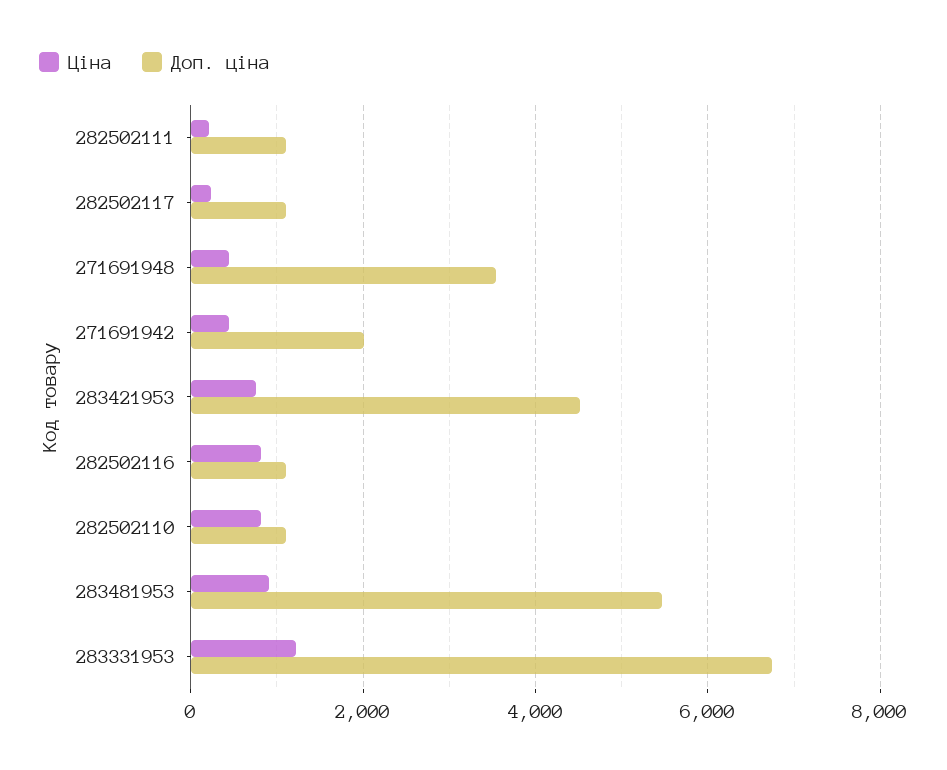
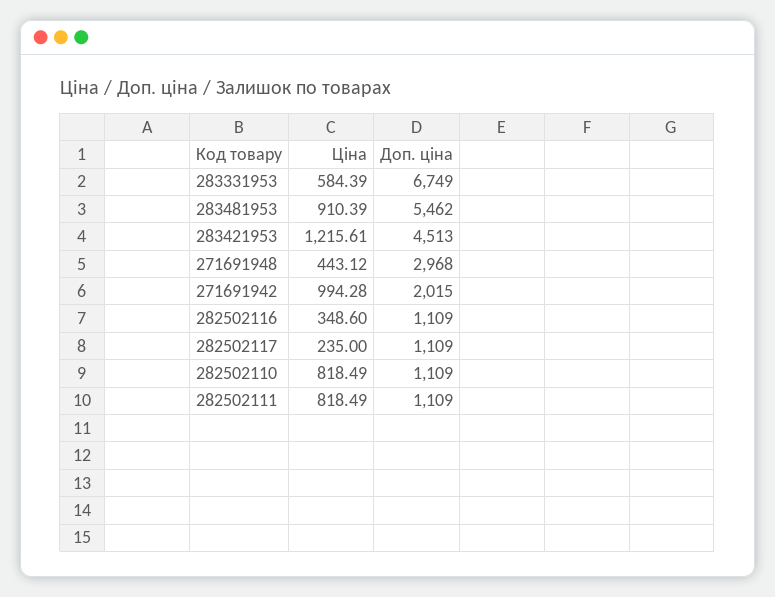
  {
    "Ціна": {
-     "282502111": 200,
+     "282502111": 818.49,
      "282502117": 235,
      "271691948": 443.12,
-     "271691942": 400,
+     "271691942": 994.28,
-     "283421953": 800,
+     "283421953": 1215.61,
-     "282502116": 800,
+     "282502116": 348.6,
      "282502110": 818.49,
      "283481953": 910.39,
-     "283331953": 1200
+     "283331953": 584.39
    },
    "Доп. ціна": {
      "282502111": 1109,
      "282502117": 1109,
-     "271691948": 3600,
+     "271691948": 2968,
      "271691942": 2015,
      "283421953": 4513,
      "282502116": 1109,
      "282502110": 1109,
      "283481953": 5462,
      "283331953": 6749
    }
  }

